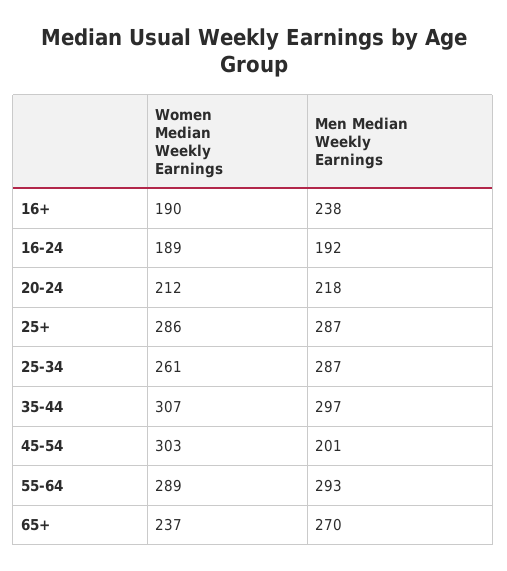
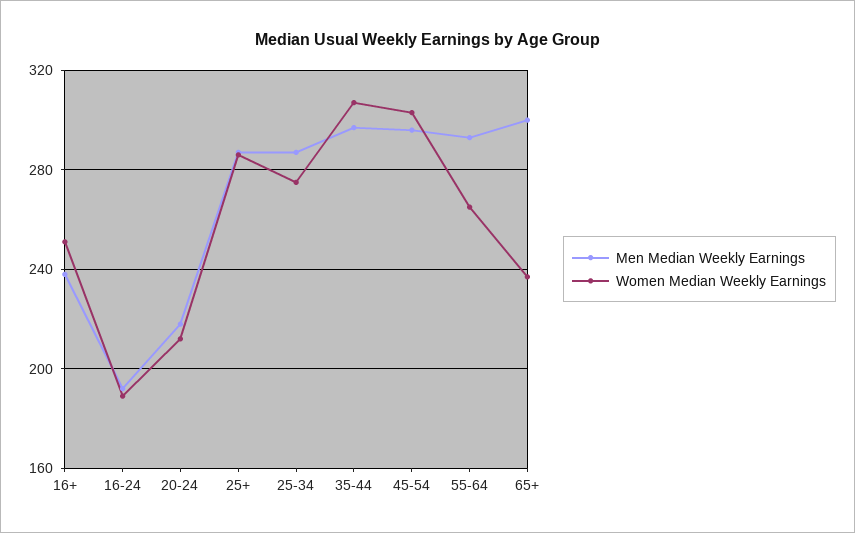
  {
    "Women Median Weekly Earnings": {
-     "16+": 190,
+     "16+": 250,
      "16-24": 189,
      "20-24": 212,
      "25+": 286,
-     "25-34": 261,
+     "25-34": 275,
      "35-44": 307,
      "45-54": 303,
-     "55-64": 289,
+     "55-64": 265,
      "65+": 237
    },
    "Men Median Weekly Earnings": {
      "16+": 238,
      "16-24": 192,
      "20-24": 218,
      "25+": 287,
      "25-34": 287,
      "35-44": 297,
-     "45-54": 201,
+     "45-54": 295,
      "55-64": 293,
-     "65+": 270
+     "65+": 300
    }
  }

